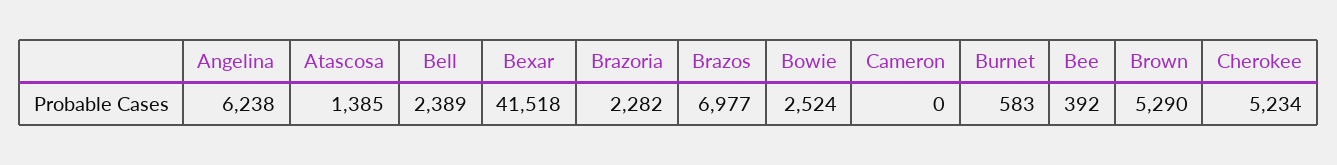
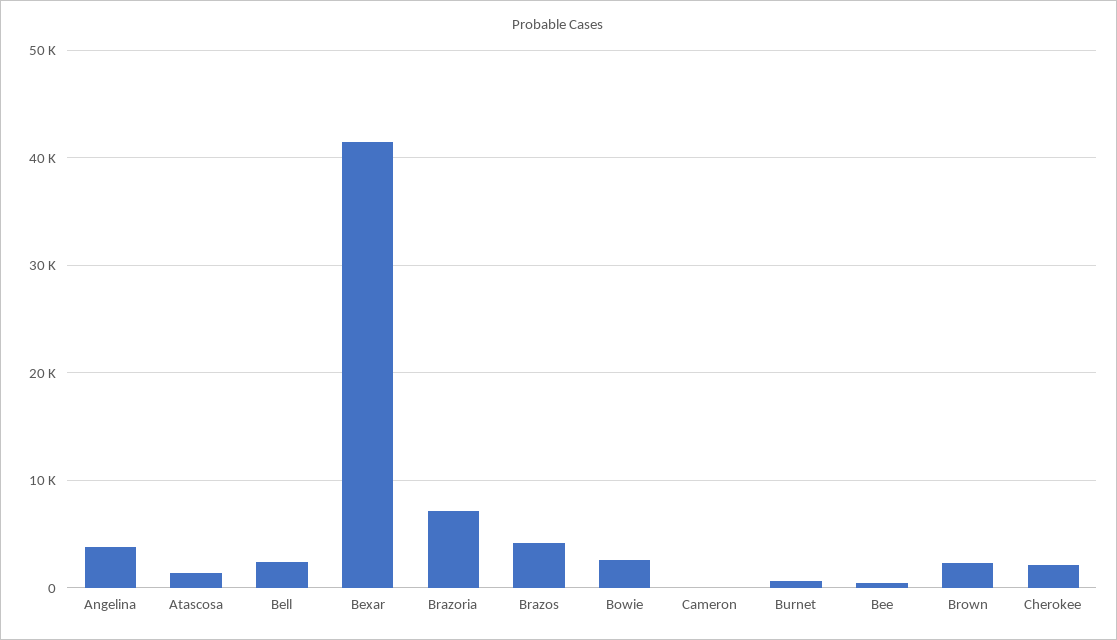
  {
-   "Angelina": 6238,
+   "Angelina": 4000,
    "Atascosa": 1385,
    "Bell": 2389,
    "Bexar": 41518,
-   "Brazoria": 2282,
+   "Brazoria": 7000,
-   "Brazos": 6977,
+   "Brazos": 4000,
    "Bowie": 2524,
    "Cameron": 0,
    "Burnet": 583,
    "Bee": 392,
-   "Brown": 5290,
+   "Brown": 2000,
-   "Cherokee": 5234
+   "Cherokee": 2000
  }

